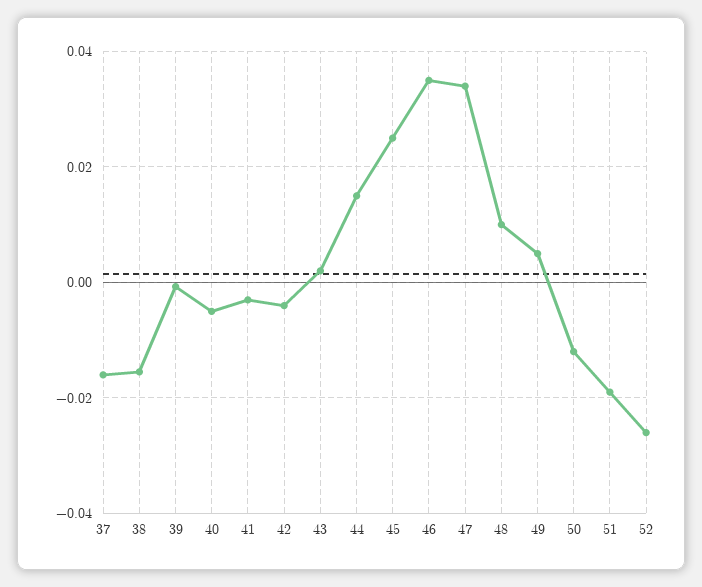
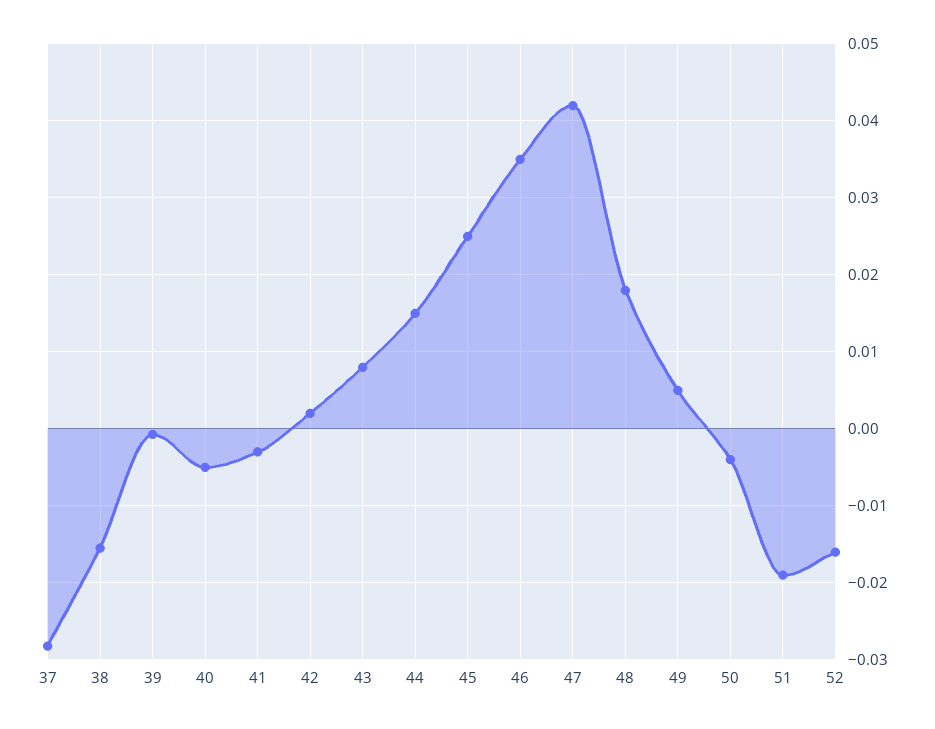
  {
-   "37": -0.016,
+   "37": -0.028,
    "38": -0.016,
    "39": -0.001,
    "40": -0.005,
    "41": -0.003,
-   "42": -0.004,
+   "42": 0.002,
-   "43": 0.002,
+   "43": 0.008,
    "44": 0.015,
    "45": 0.025,
    "46": 0.035,
-   "47": 0.034,
+   "47": 0.042,
-   "48": 0.01,
+   "48": 0.018,
    "49": 0.005,
-   "50": -0.012,
+   "50": -0.004,
    "51": -0.019,
-   "52": -0.026
+   "52": -0.016
  }

